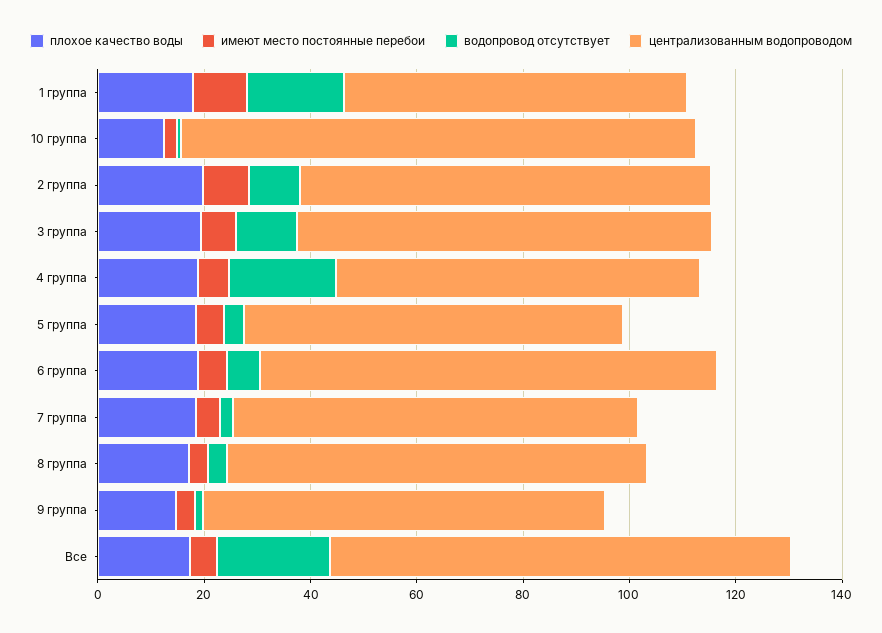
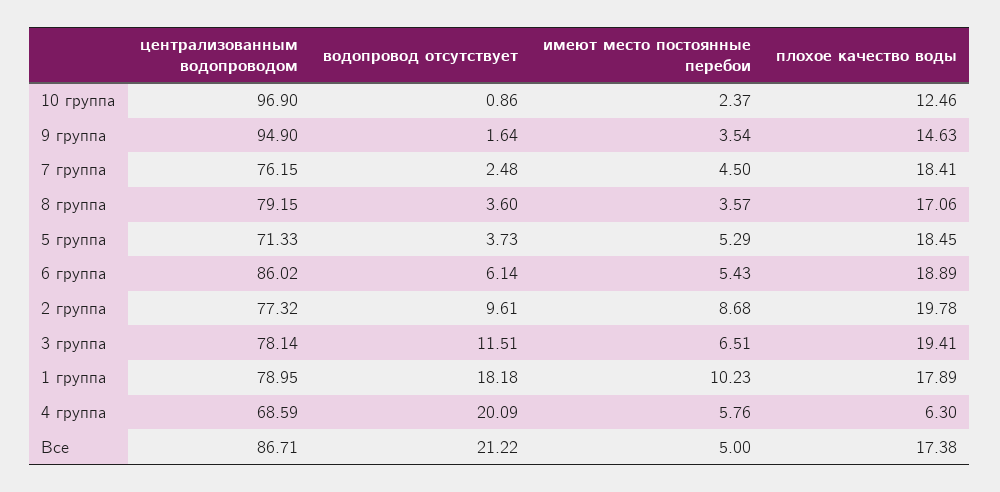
  {
    "плохое качество воды": {
      "1 группа": 17.89,
      "10 группа": 12.46,
      "2 группа": 19.78,
      "3 группа": 19.41,
-     "4 группа": 20,
+     "4 группа": 6.3,
      "5 группа": 18.45,
      "6 группа": 18.89,
      "7 группа": 18.41,
      "8 группа": 17.06,
      "9 группа": 14.63,
      "Все": 17.38
    },
    "имеют место постоянные перебои": {
      "1 группа": 10.23,
      "10 группа": 2.37,
      "2 группа": 8.68,
      "3 группа": 6.51,
      "4 группа": 5.76,
      "5 группа": 5.29,
      "6 группа": 5.43,
      "7 группа": 4.5,
      "8 группа": 3.57,
      "9 группа": 3.54,
      "Все": 5
    },
    "водопровод отсутствует": {
      "1 группа": 18.18,
      "10 группа": 0.86,
      "2 группа": 9.61,
      "3 группа": 11.51,
      "4 группа": 20.09,
      "5 группа": 3.73,
      "6 группа": 6.14,
      "7 группа": 2.48,
      "8 группа": 3.6,
      "9 группа": 1.64,
      "Все": 21.22
    },
    "централизованным водопроводом": {
-     "1 группа": 65,
+     "1 группа": 78.95,
      "10 группа": 96.9,
      "2 группа": 77.32,
      "3 группа": 78.14,
      "4 группа": 68.59,
      "5 группа": 71.33,
      "6 группа": 86.02,
      "7 группа": 76.15,
      "8 группа": 79.15,
-     "9 группа": 75,
+     "9 группа": 94.9,
      "Все": 86.71
    }
  }

